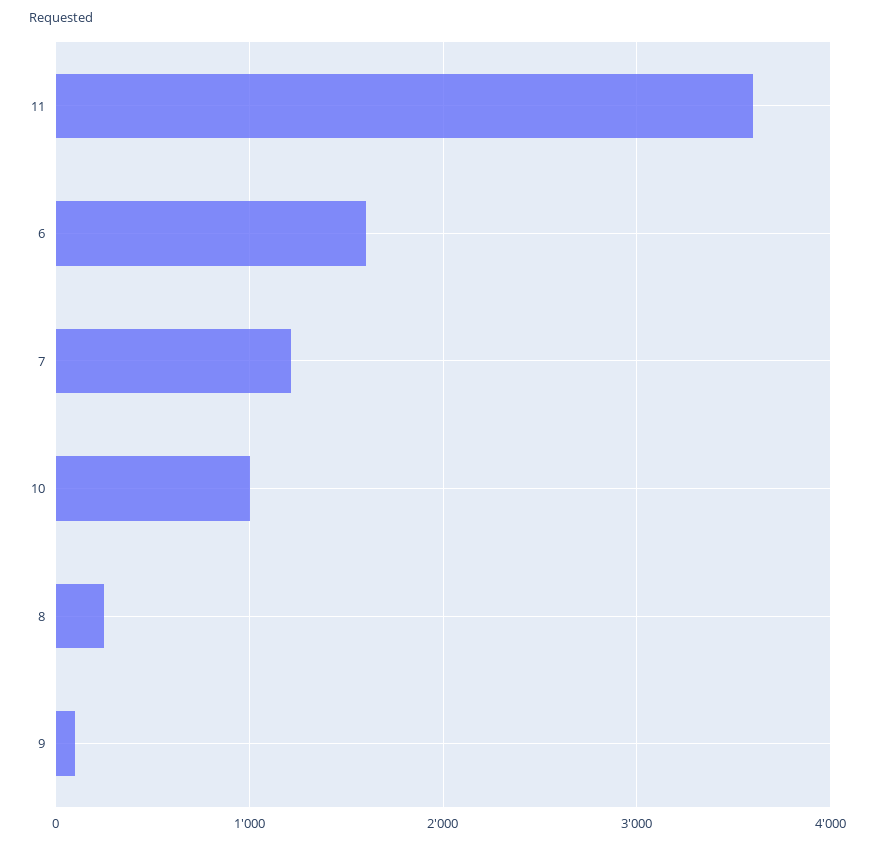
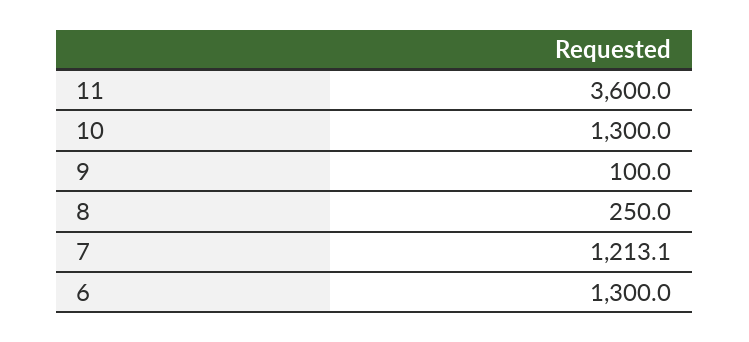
  {
    "11": 3600,
-   "6": 1600,
+   "6": 1300,
    "7": 1213.1,
-   "10": 1000,
+   "10": 1300,
    "8": 250,
    "9": 100
  }

